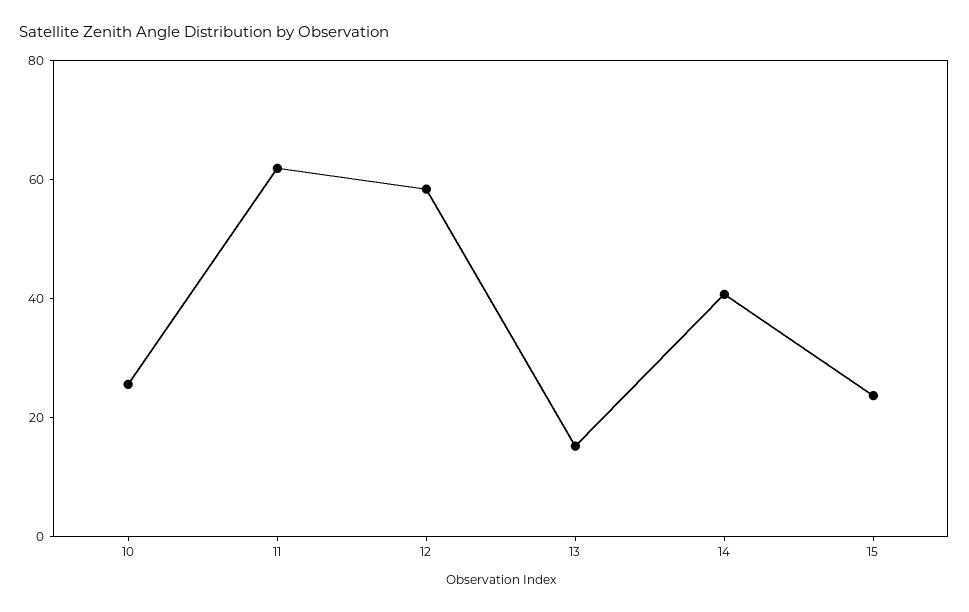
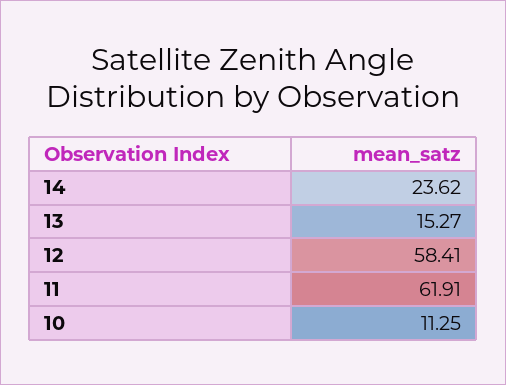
  {
-   "10": 25,
+   "10": 11.25,
    "11": 61.91,
    "12": 58.41,
    "13": 15.27,
-   "14": 40,
+   "14": 23.62
-   "15": 25
  }

